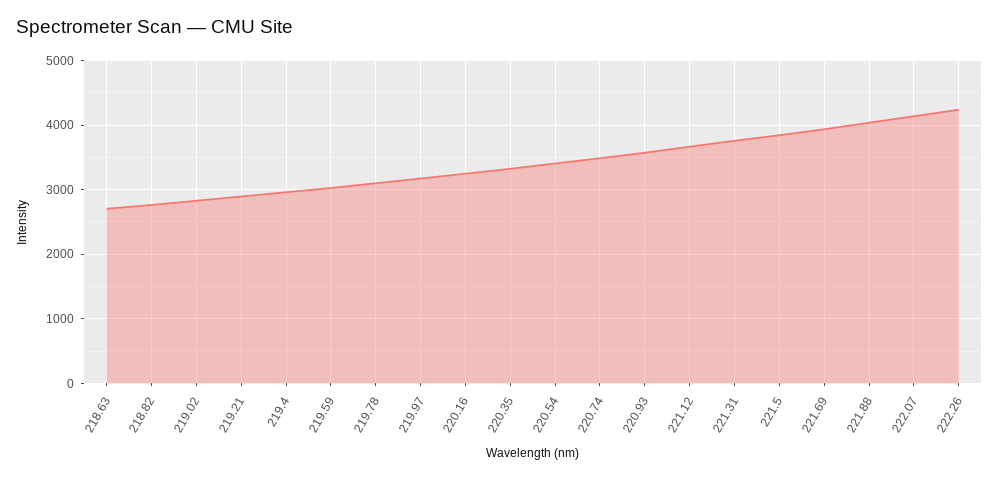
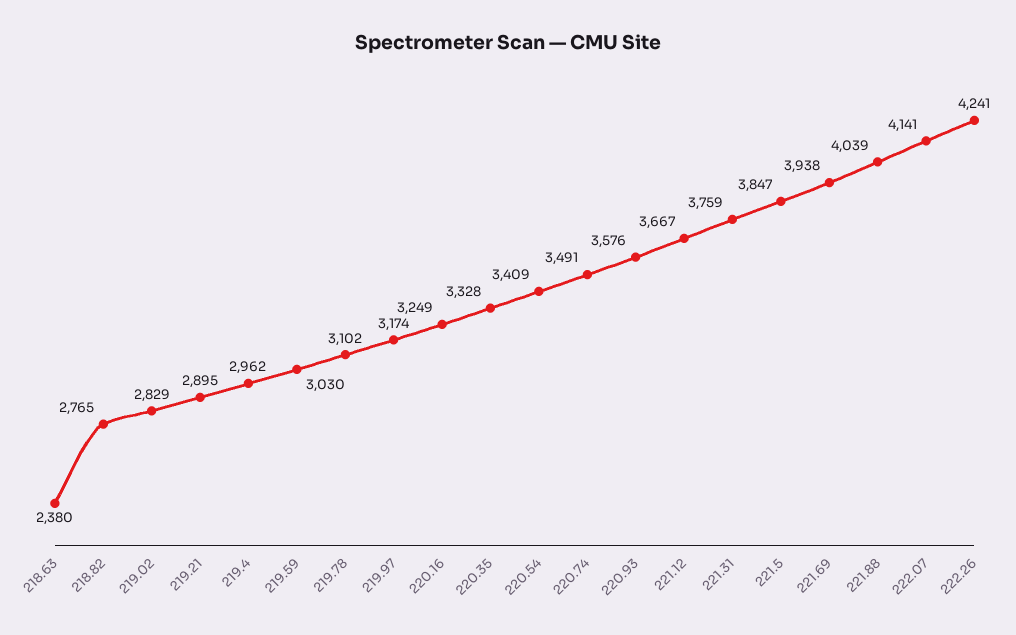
  {
-   "218.63": 2700,
+   "218.63": 2380,
    "218.82": 2765,
    "219.02": 2829,
    "219.21": 2895,
    "219.4": 2962,
    "219.59": 3030,
    "219.78": 3102,
    "219.97": 3174,
    "220.16": 3249,
    "220.35": 3328,
    "220.54": 3409,
    "220.74": 3491,
    "220.93": 3576,
    "221.12": 3667,
    "221.31": 3759,
    "221.5": 3847,
    "221.69": 3938,
    "221.88": 4039,
    "222.07": 4141,
    "222.26": 4241
  }

